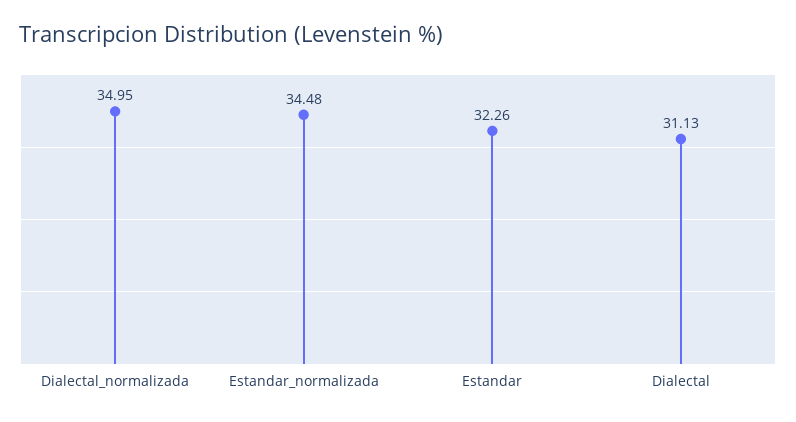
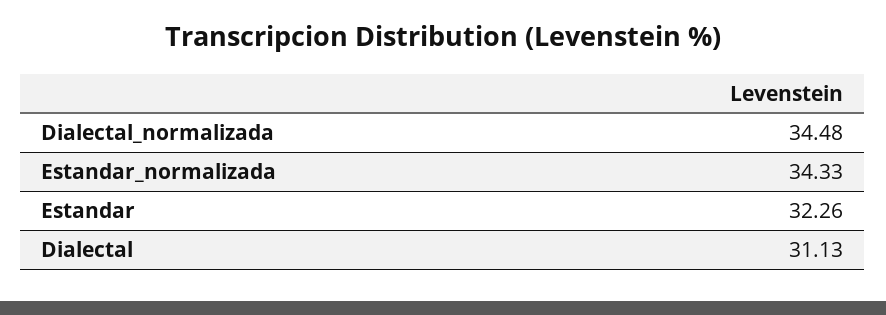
  {
-   "Dialectal_normalizada": 34.95,
+   "Dialectal_normalizada": 34.48,
-   "Estandar_normalizada": 34.48,
+   "Estandar_normalizada": 34.33,
    "Estandar": 32.26,
    "Dialectal": 31.13
  }

